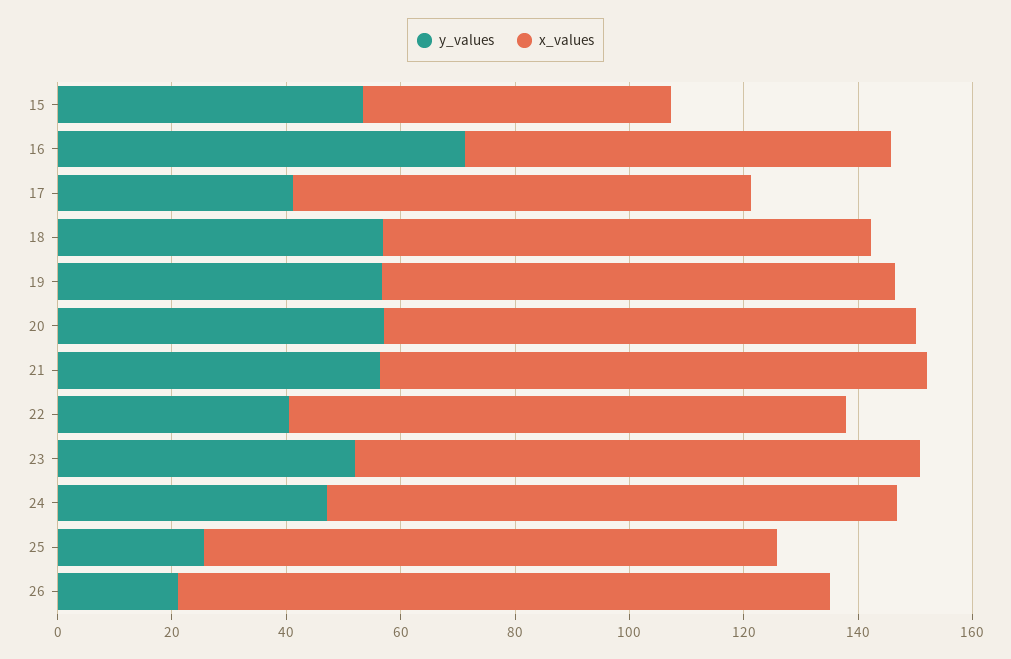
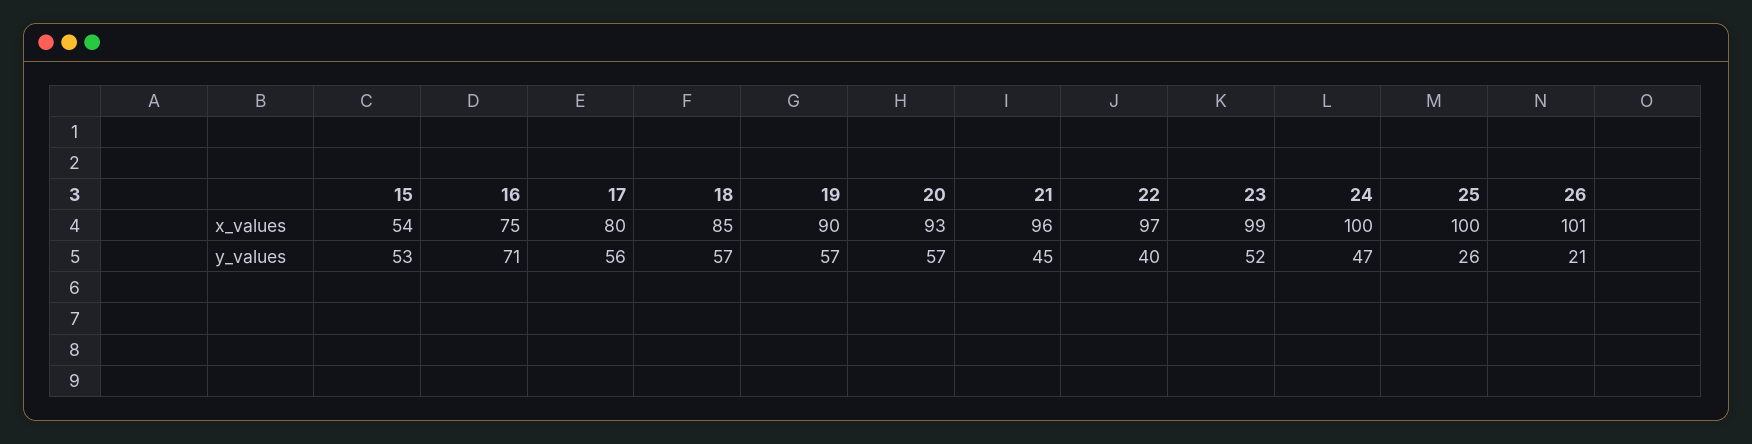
  {
    "y_values": {
      "15": 53,
      "16": 71,
-     "17": 40,
+     "17": 56,
      "18": 57,
      "19": 57,
      "20": 57,
-     "21": 55,
+     "21": 45,
      "22": 40,
      "23": 52,
      "24": 47,
      "25": 26,
      "26": 21
    },
    "x_values": {
      "15": 54,
      "16": 75,
      "17": 80,
      "18": 85,
      "19": 90,
      "20": 93,
      "21": 96,
      "22": 97,
      "23": 99,
      "24": 100,
      "25": 100,
-     "26": 115
+     "26": 101
    }
  }

